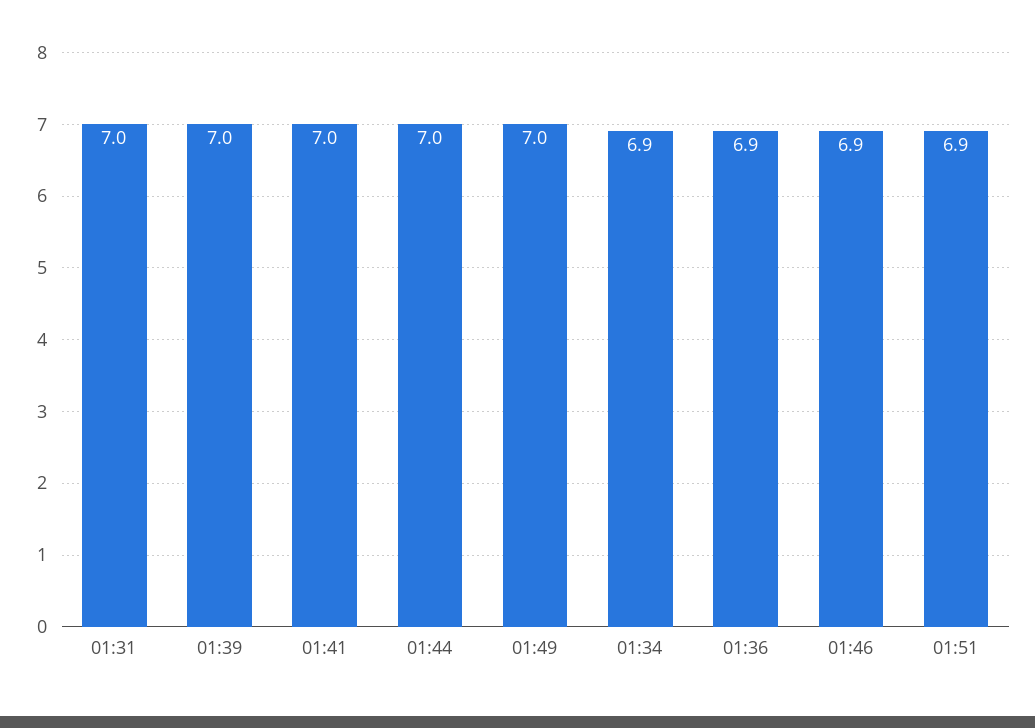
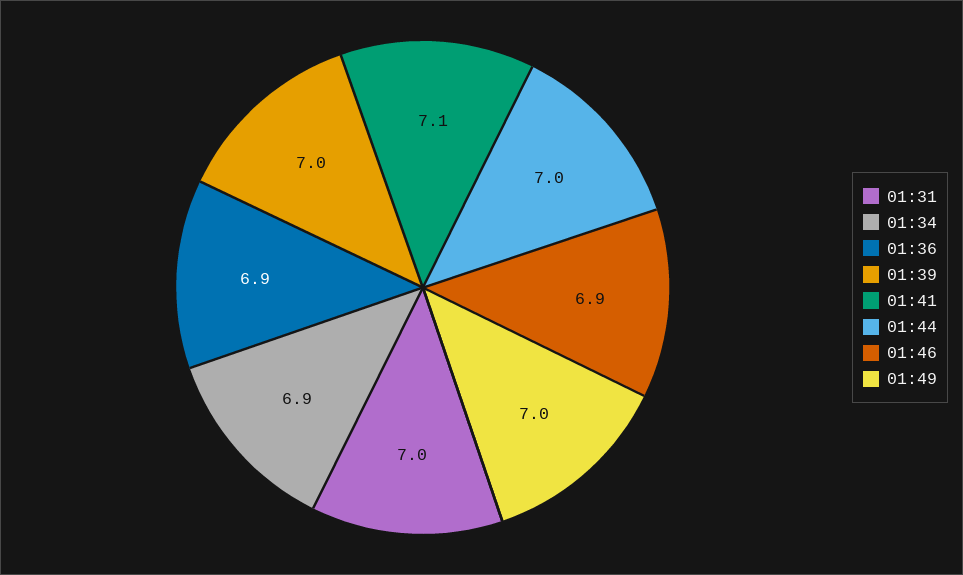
  {
    "01:31": 7,
    "01:39": 7,
-   "01:41": 7,
+   "01:41": 7.1,
    "01:44": 7,
    "01:49": 7,
    "01:34": 6.9,
    "01:36": 6.9,
-   "01:46": 6.9,
+   "01:46": 6.9
-   "01:51": 6.9
  }

